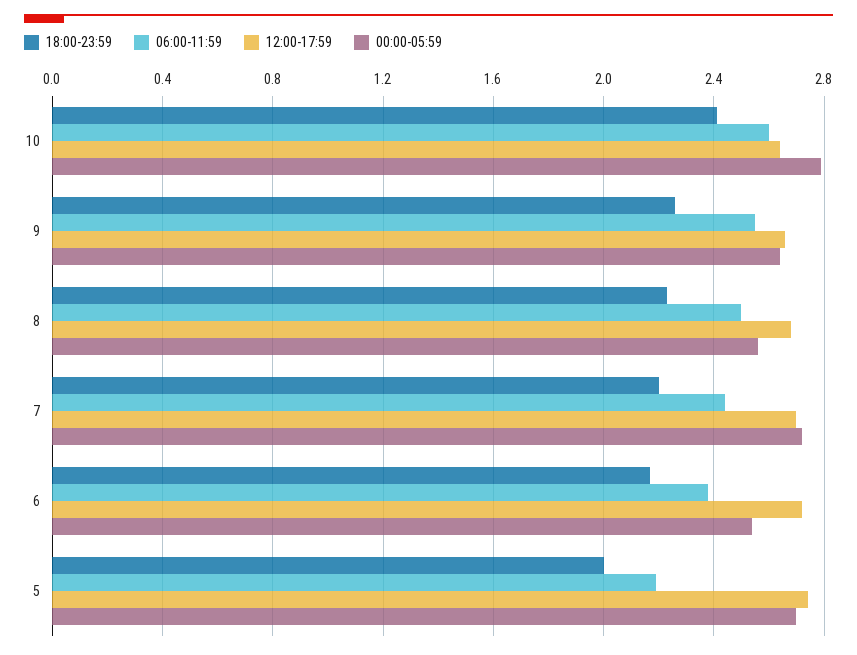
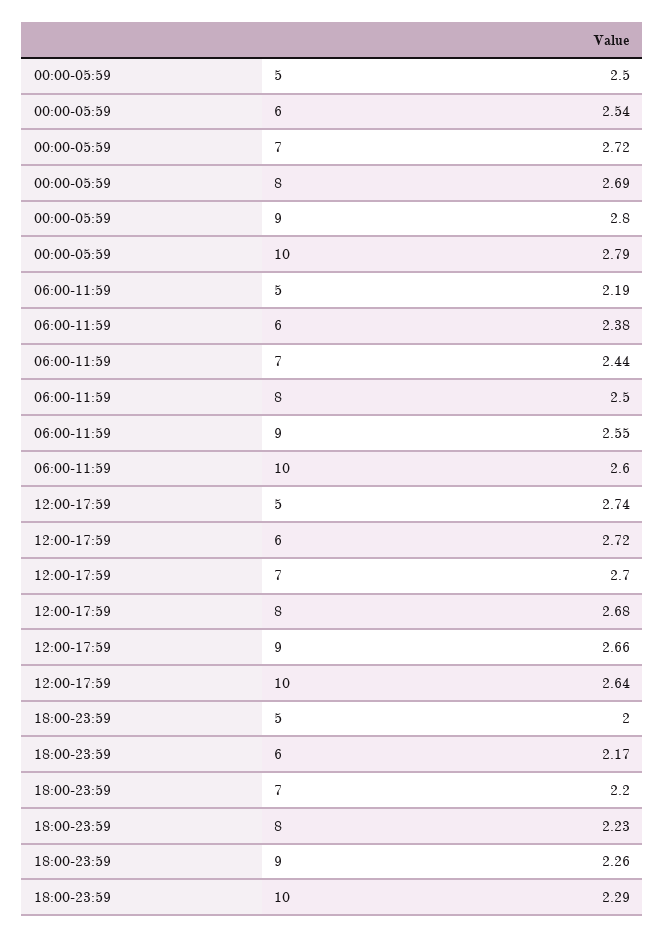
  {
    "18:00-23:59": {
-     "10": 2.4,
+     "10": 2.29,
      "9": 2.26,
      "8": 2.23,
      "7": 2.2,
      "6": 2.17,
      "5": 2
    },
    "06:00-11:59": {
      "10": 2.6,
      "9": 2.55,
      "8": 2.5,
      "7": 2.44,
      "6": 2.38,
      "5": 2.19
    },
    "12:00-17:59": {
      "10": 2.64,
      "9": 2.66,
      "8": 2.68,
      "7": 2.7,
      "6": 2.72,
      "5": 2.74
    },
    "00:00-05:59": {
      "10": 2.79,
-     "9": 2.65,
+     "9": 2.8,
-     "8": 2.55,
+     "8": 2.69,
      "7": 2.72,
      "6": 2.54,
-     "5": 2.7
+     "5": 2.5
    }
  }

